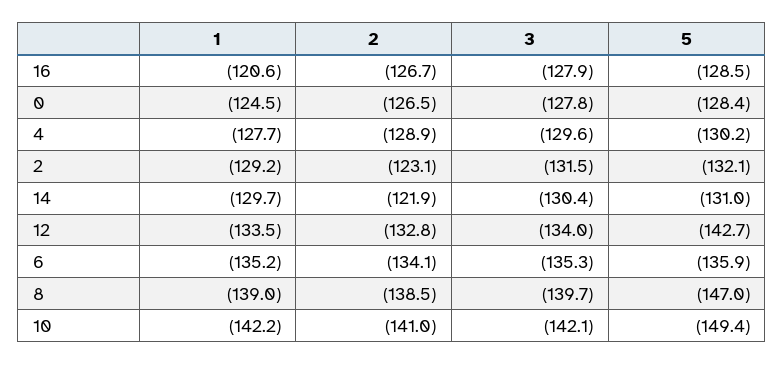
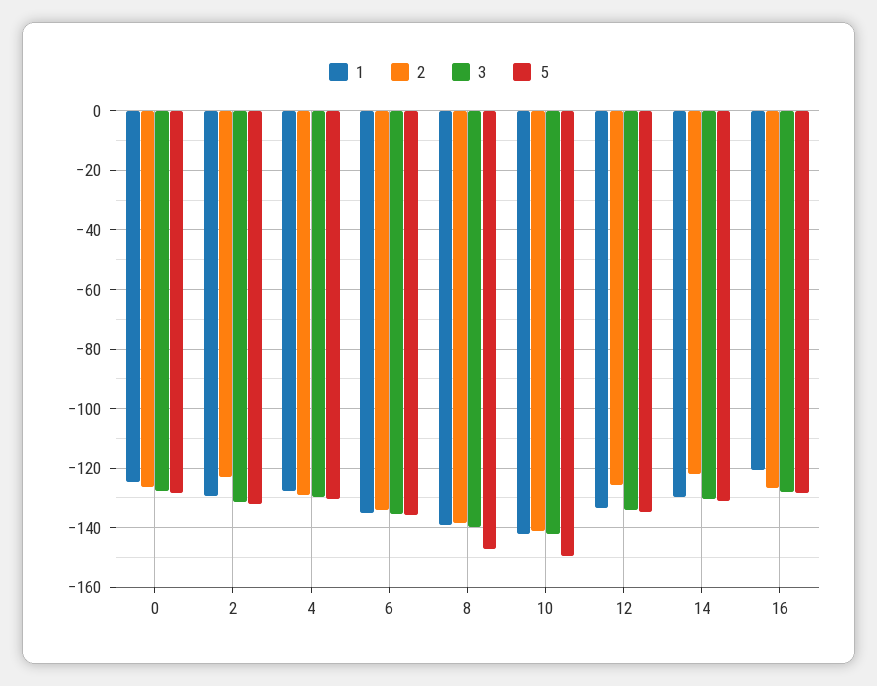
  {
    "1": {
      "16": -120.6,
      "0": -124.5,
      "4": -127.7,
      "2": -129.2,
      "14": -129.7,
      "12": -133.5,
      "6": -135.2,
      "8": -139,
      "10": -142.2
    },
    "2": {
      "16": -126.7,
      "0": -126.5,
      "4": -128.9,
      "2": -123.1,
      "14": -121.9,
-     "12": -132.8,
+     "12": -125,
      "6": -134.1,
      "8": -138.5,
      "10": -141
    },
    "3": {
      "16": -127.9,
      "0": -127.8,
      "4": -129.6,
      "2": -131.5,
      "14": -130.4,
      "12": -134,
      "6": -135.3,
      "8": -139.7,
      "10": -142.1
    },
    "5": {
      "16": -128.5,
      "0": -128.4,
      "4": -130.2,
      "2": -132.1,
      "14": -131,
-     "12": -142.7,
+     "12": -135,
      "6": -135.9,
      "8": -147,
      "10": -149.4
    }
  }

